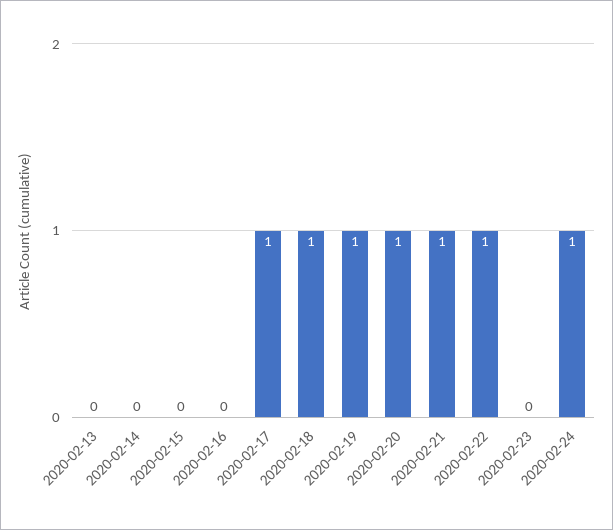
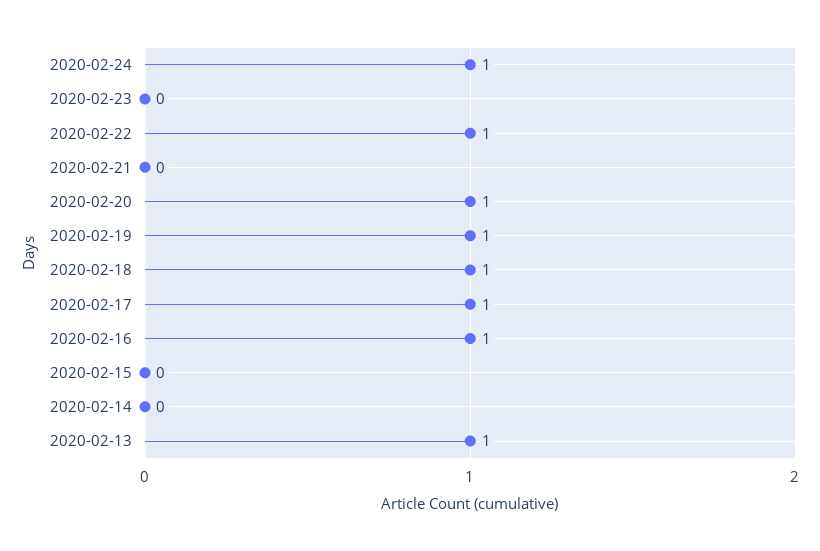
  {
-   "2020-02-13": 0,
+   "2020-02-13": 1,
    "2020-02-14": 0,
    "2020-02-15": 0,
-   "2020-02-16": 0,
+   "2020-02-16": 1,
    "2020-02-17": 1,
    "2020-02-18": 1,
    "2020-02-19": 1,
    "2020-02-20": 1,
-   "2020-02-21": 1,
+   "2020-02-21": 0,
    "2020-02-22": 1,
    "2020-02-23": 0,
    "2020-02-24": 1
  }

